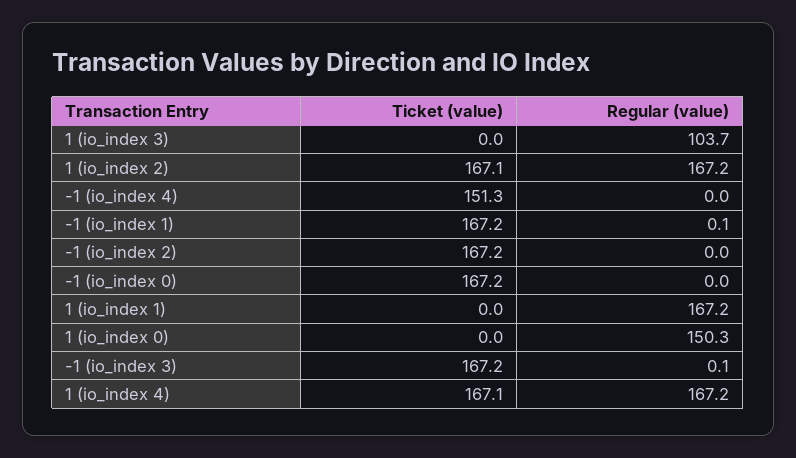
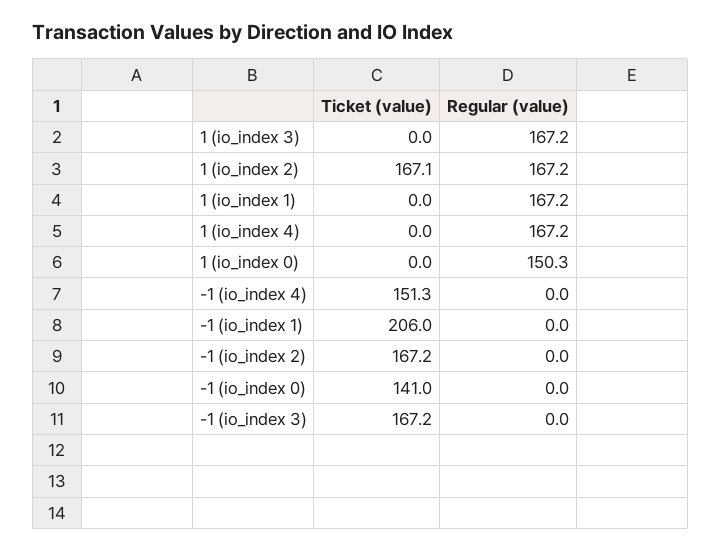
  {
    "Ticket (value)": {
      "1 (io_index 3)": 0,
      "1 (io_index 2)": 167.1,
      "-1 (io_index 4)": 151.3,
-     "-1 (io_index 1)": 167.2,
+     "-1 (io_index 1)": 206,
      "-1 (io_index 2)": 167.2,
-     "-1 (io_index 0)": 167.2,
+     "-1 (io_index 0)": 141,
      "1 (io_index 1)": 0,
      "1 (io_index 0)": 0,
      "-1 (io_index 3)": 167.2,
-     "1 (io_index 4)": 167.1
+     "1 (io_index 4)": 0
    },
    "Regular (value)": {
-     "1 (io_index 3)": 103.7,
+     "1 (io_index 3)": 167.2,
      "1 (io_index 2)": 167.2,
      "-1 (io_index 4)": 0,
-     "-1 (io_index 1)": 0.1,
+     "-1 (io_index 1)": 0,
      "-1 (io_index 2)": 0,
      "-1 (io_index 0)": 0,
      "1 (io_index 1)": 167.2,
      "1 (io_index 0)": 150.3,
-     "-1 (io_index 3)": 0.1,
+     "-1 (io_index 3)": 0,
      "1 (io_index 4)": 167.2
    }
  }

